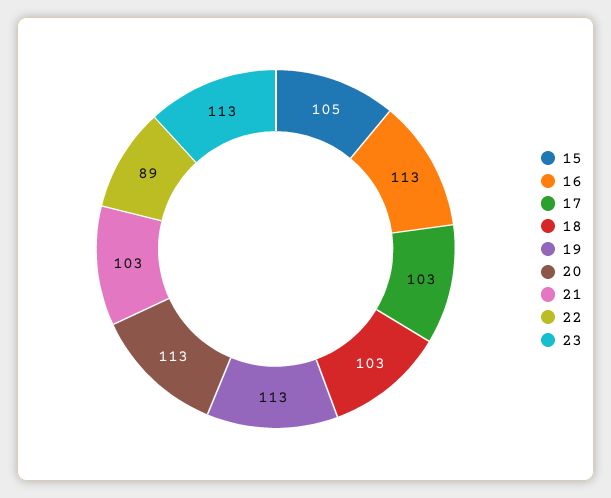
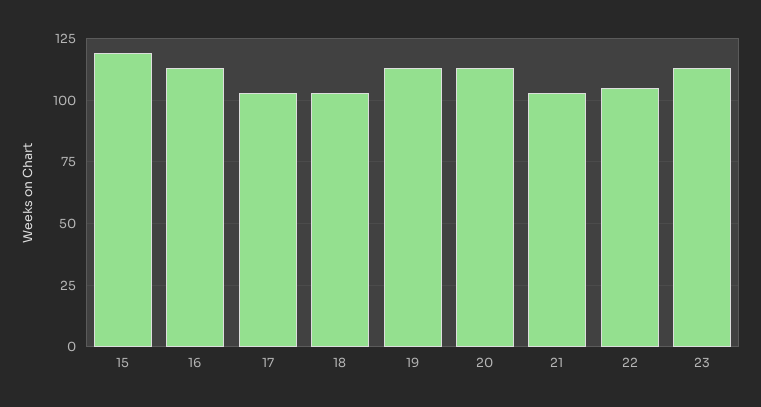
  {
-   "15": 105,
+   "15": 120,
    "16": 113,
    "17": 103,
    "18": 103,
    "19": 113,
    "20": 113,
    "21": 103,
-   "22": 89,
+   "22": 105,
    "23": 113
  }

